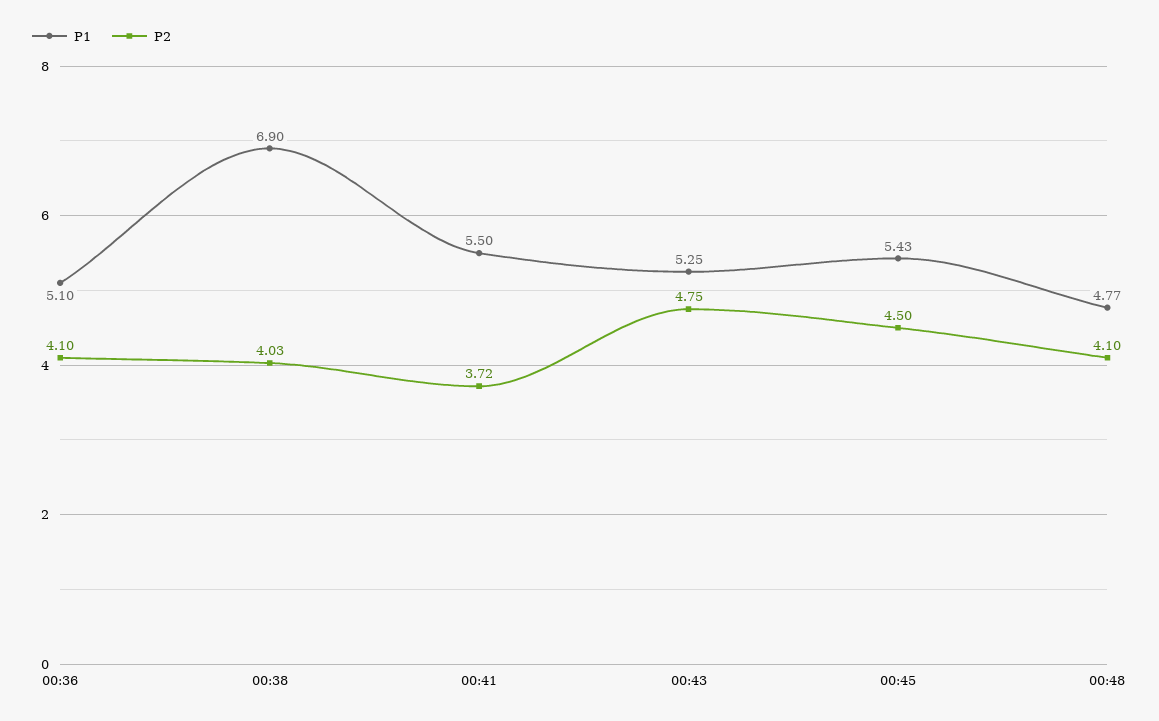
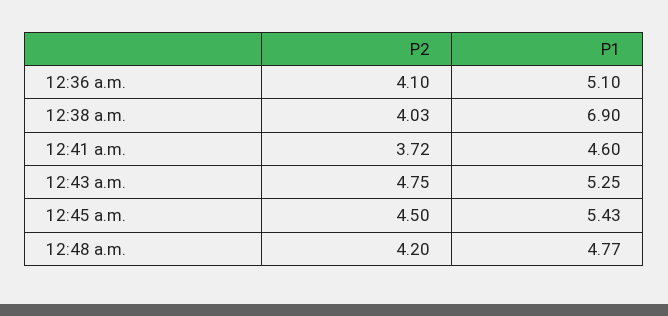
  {
    "P1": {
      "00:36": 5.1,
      "00:38": 6.9,
-     "00:41": 5.5,
+     "00:41": 4.6,
      "00:43": 5.25,
      "00:45": 5.43,
      "00:48": 4.77
    },
    "P2": {
      "00:36": 4.1,
      "00:38": 4.03,
      "00:41": 3.72,
      "00:43": 4.75,
      "00:45": 4.5,
-     "00:48": 4.1
+     "00:48": 4.2
    }
  }

